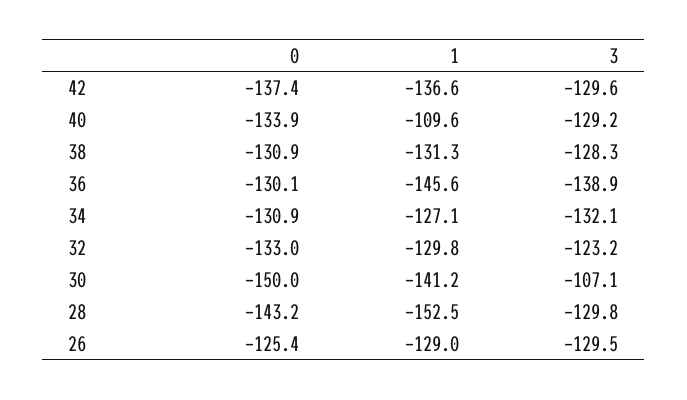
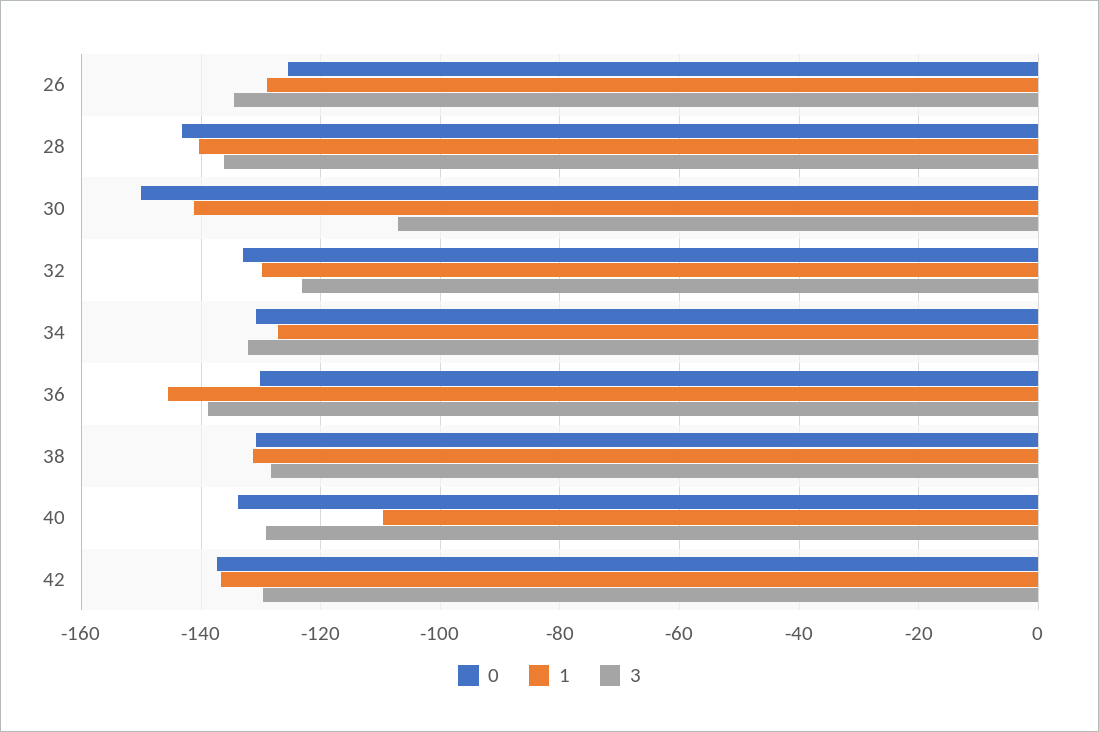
  {
    "0": {
      "42": -137.4,
      "40": -133.9,
      "38": -130.9,
      "36": -130.1,
      "34": -130.9,
      "32": -133,
      "30": -150,
      "28": -143.2,
      "26": -125.4
    },
    "1": {
      "42": -136.6,
      "40": -109.6,
      "38": -131.3,
      "36": -145.6,
      "34": -127.1,
      "32": -129.8,
      "30": -141.2,
-     "28": -152.5,
+     "28": -140,
      "26": -129
    },
    "3": {
      "42": -129.6,
      "40": -129.2,
      "38": -128.3,
      "36": -138.9,
      "34": -132.1,
      "32": -123.2,
      "30": -107.1,
-     "28": -129.8,
+     "28": -136,
-     "26": -129.5
+     "26": -134
    }
  }

